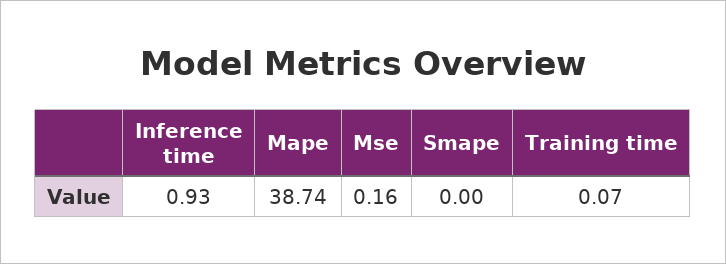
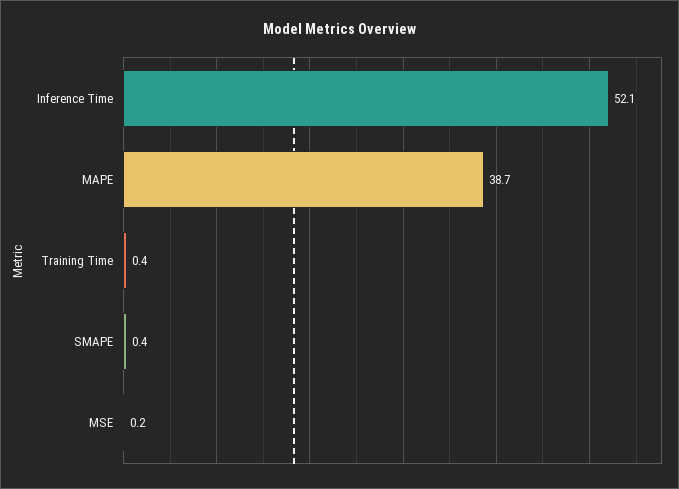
  {
-   "Inference time": 0.93,
+   "Inference time": 52.1,
    "Mape": 38.74,
    "Mse": 0.16,
-   "Smape": 0,
+   "Smape": 0.4,
-   "Training time": 0.07
+   "Training time": 0.4
  }

